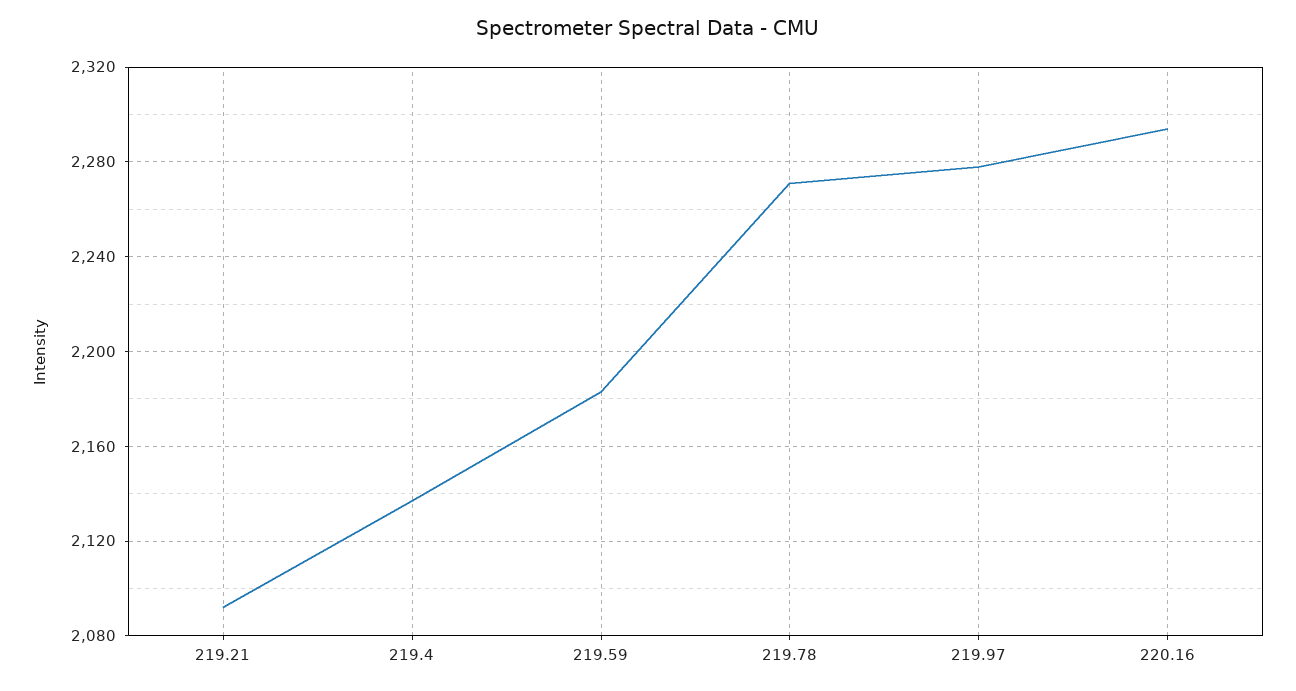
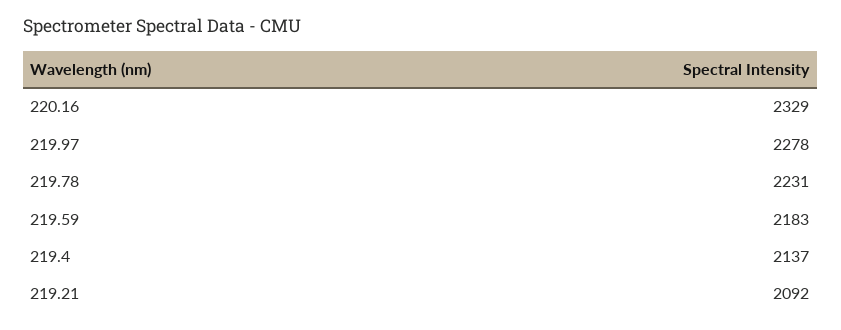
  {
    "219.21": 2092,
    "219.4": 2137,
    "219.59": 2183,
-   "219.78": 2270,
+   "219.78": 2231,
    "219.97": 2278,
-   "220.16": 2295
+   "220.16": 2329
  }

